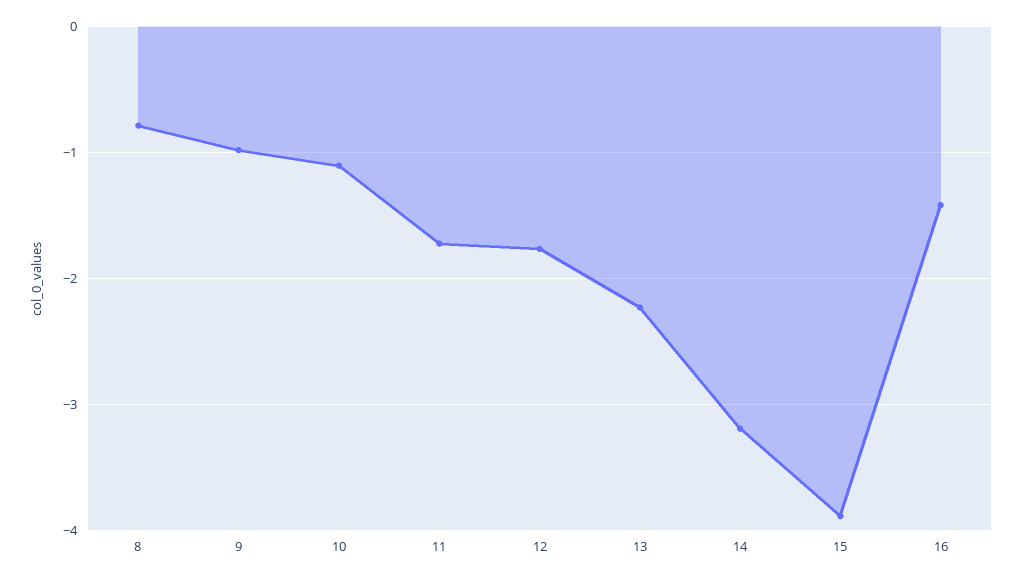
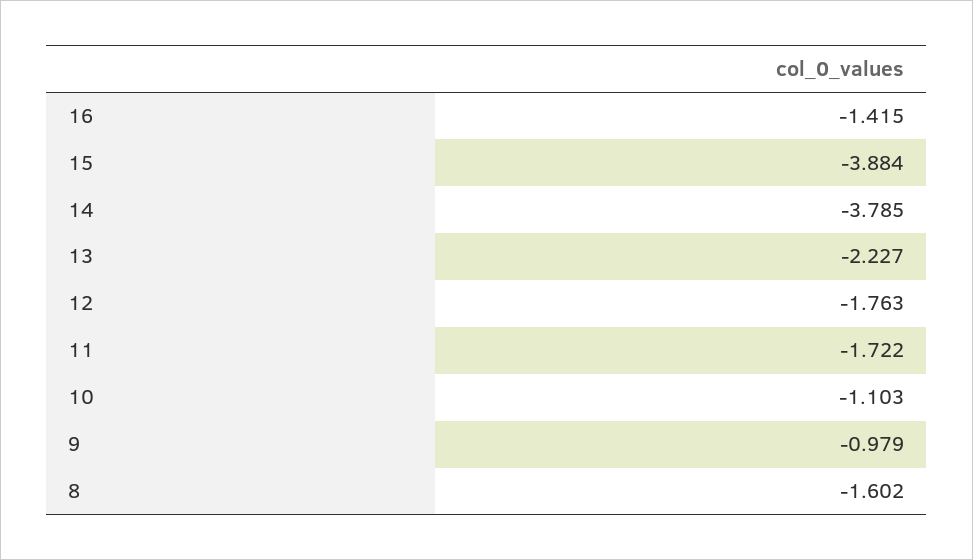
  {
-   "8": -0.8,
+   "8": -1.602,
    "9": -0.979,
    "10": -1.103,
    "11": -1.722,
    "12": -1.763,
    "13": -2.227,
-   "14": -3.2,
+   "14": -3.785,
    "15": -3.884,
    "16": -1.415
  }

